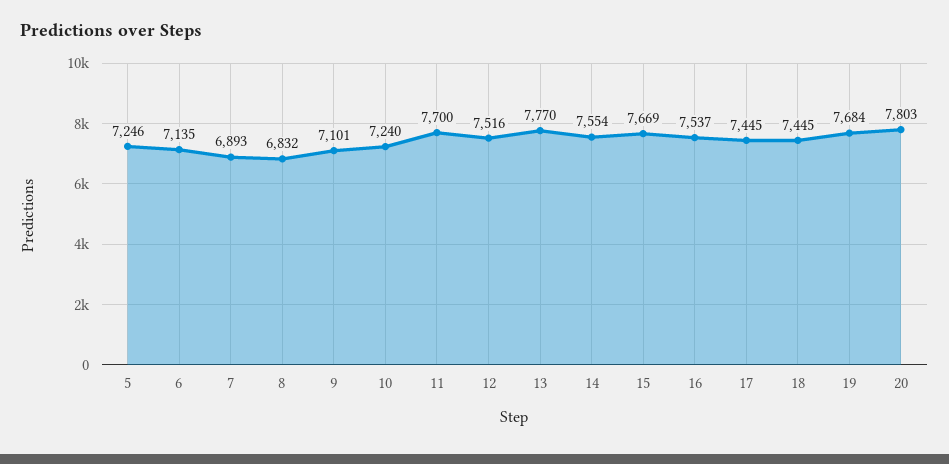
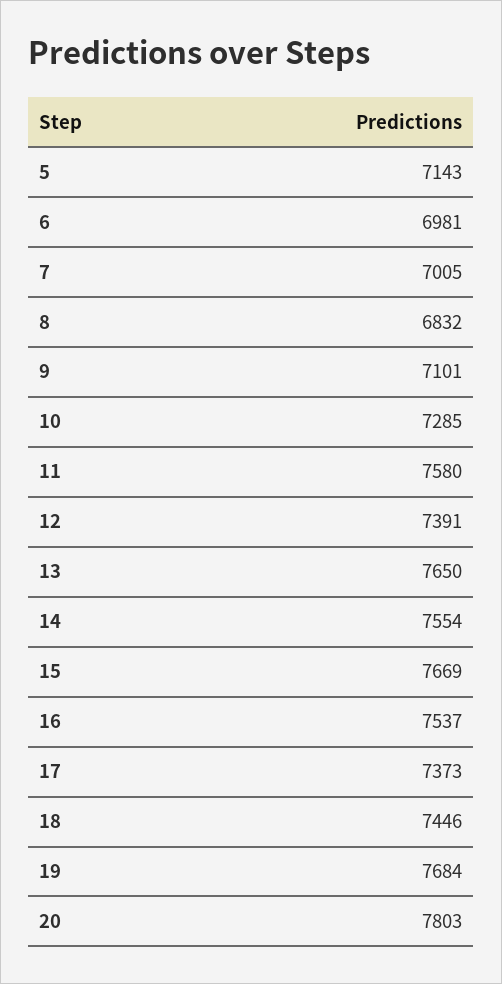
  {
-   "5": 7246,
+   "5": 7143,
-   "6": 7135,
+   "6": 6981,
-   "7": 6893,
+   "7": 7005,
    "8": 6832,
    "9": 7101,
-   "10": 7240,
+   "10": 7285,
-   "11": 7700,
+   "11": 7580,
-   "12": 7516,
+   "12": 7391,
-   "13": 7770,
+   "13": 7650,
    "14": 7554,
    "15": 7669,
    "16": 7537,
-   "17": 7445,
+   "17": 7373,
-   "18": 7445,
+   "18": 7446,
    "19": 7684,
    "20": 7803
  }

